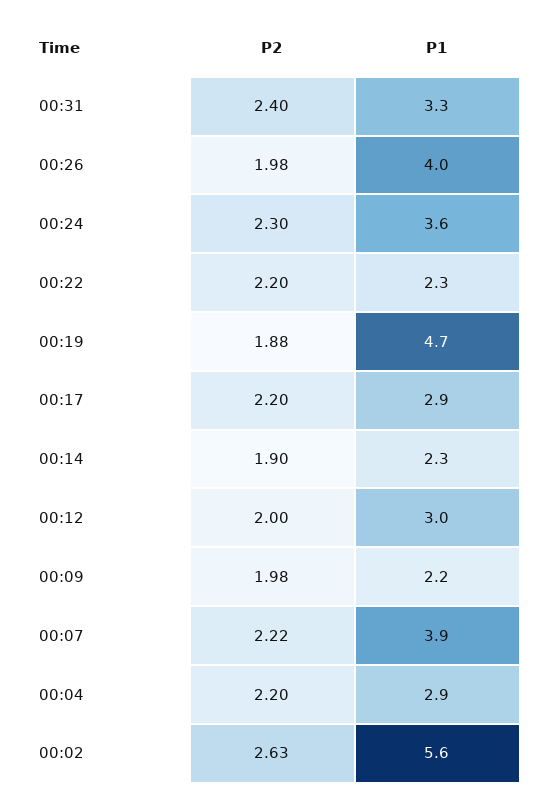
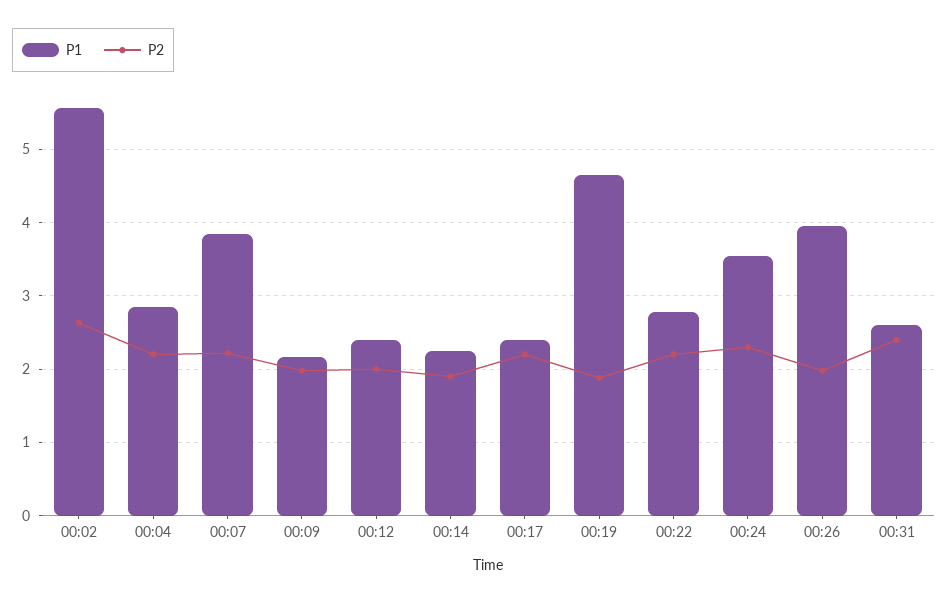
  {
    "P2": {
      "00:31": 2.4,
      "00:26": 1.98,
      "00:24": 2.3,
      "00:22": 2.2,
      "00:19": 1.88,
      "00:17": 2.2,
      "00:14": 1.9,
      "00:12": 2,
      "00:09": 1.98,
      "00:07": 2.22,
      "00:04": 2.2,
      "00:02": 2.63
    },
    "P1": {
-     "00:31": 3.3,
+     "00:31": 2.6,
      "00:26": 4,
      "00:24": 3.6,
-     "00:22": 2.3,
+     "00:22": 2.8,
      "00:19": 4.7,
-     "00:17": 2.9,
+     "00:17": 2.4,
      "00:14": 2.3,
-     "00:12": 3,
+     "00:12": 2.4,
      "00:09": 2.2,
      "00:07": 3.9,
      "00:04": 2.9,
      "00:02": 5.6
    }
  }

